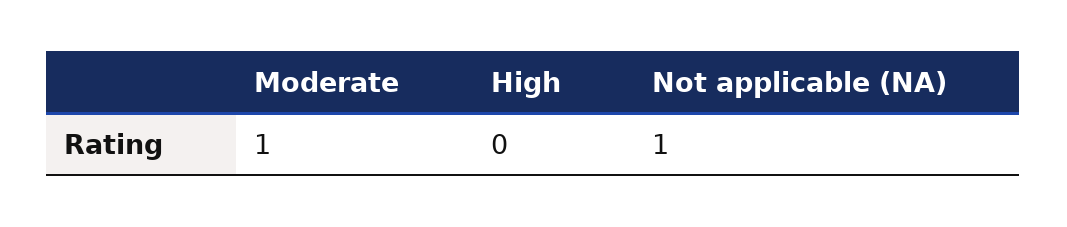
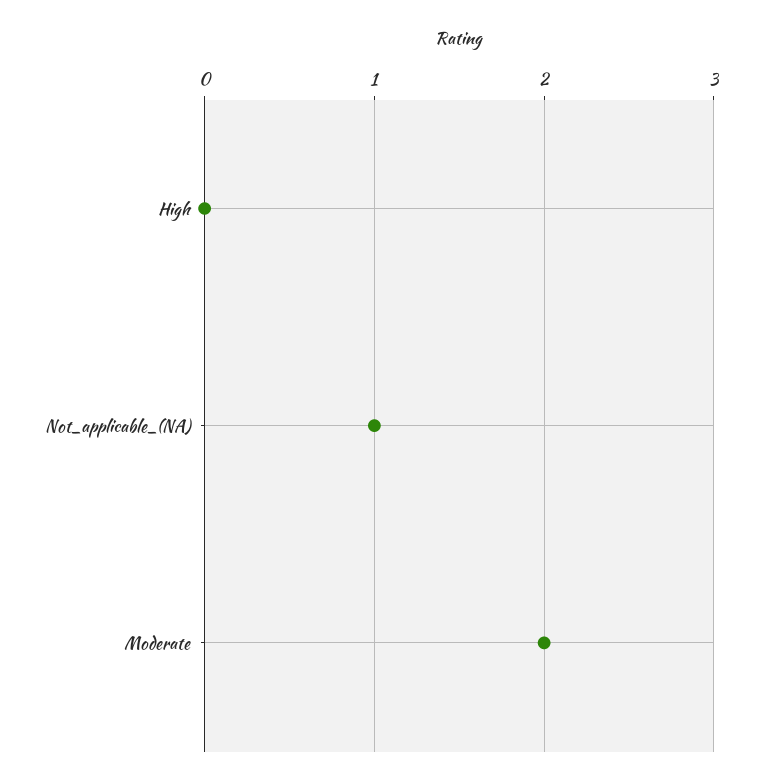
  {
-   "Moderate": 1,
+   "Moderate": 2,
    "High": 0,
    "Not applicable (NA)": 1
  }

